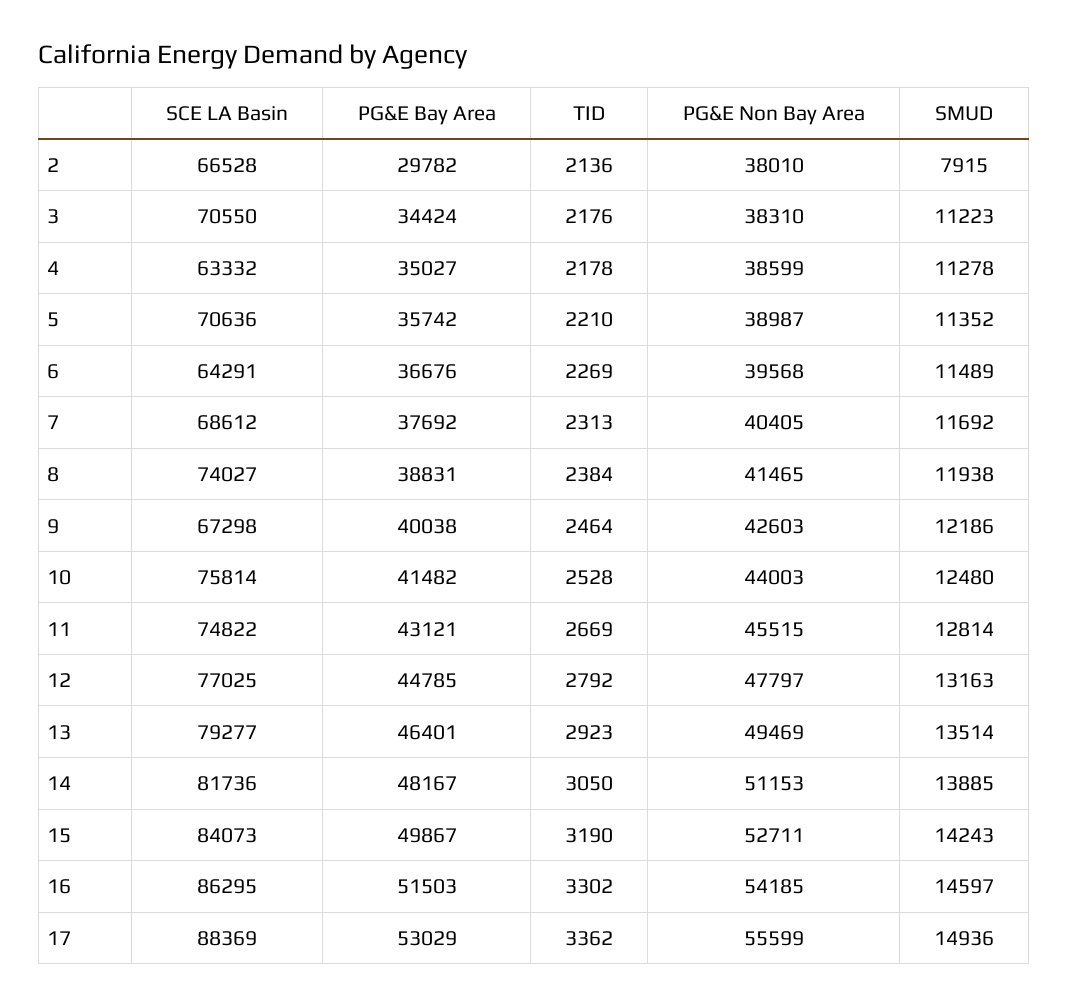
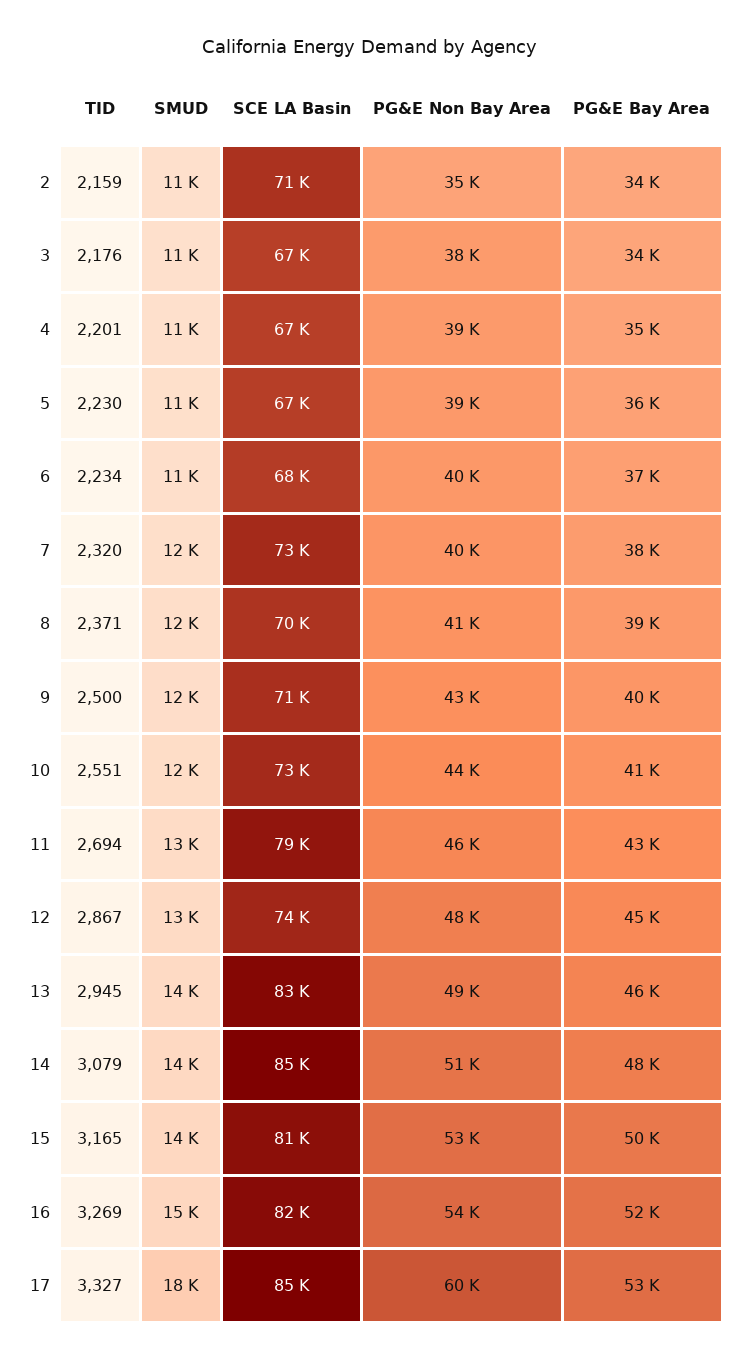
  {
    "SCE LA Basin": {
-     "2": 66528,
+     "2": 71000,
-     "3": 70550,
+     "3": 67000,
-     "4": 63332,
+     "4": 67000,
-     "5": 70636,
+     "5": 67000,
-     "6": 64291,
+     "6": 68000,
-     "7": 68612,
+     "7": 73000,
-     "8": 74027,
+     "8": 70000,
-     "9": 67298,
+     "9": 71000,
-     "10": 75814,
+     "10": 73000,
-     "11": 74822,
+     "11": 79000,
-     "12": 77025,
+     "12": 74000,
-     "13": 79277,
+     "13": 83000,
-     "14": 81736,
+     "14": 85000,
-     "15": 84073,
+     "15": 81000,
-     "16": 86295,
+     "16": 82000,
-     "17": 88369
+     "17": 85000
    },
    "PG&E Bay Area": {
-     "2": 29782,
+     "2": 34000,
      "3": 34424,
      "4": 35027,
      "5": 35742,
      "6": 36676,
      "7": 37692,
      "8": 38831,
      "9": 40038,
      "10": 41482,
      "11": 43121,
      "12": 44785,
      "13": 46401,
      "14": 48167,
      "15": 49867,
      "16": 51503,
      "17": 53029
    },
    "TID": {
-     "2": 2136,
+     "2": 2159,
      "3": 2176,
-     "4": 2178,
+     "4": 2201,
-     "5": 2210,
+     "5": 2230,
-     "6": 2269,
+     "6": 2234,
-     "7": 2313,
+     "7": 2320,
-     "8": 2384,
+     "8": 2371,
-     "9": 2464,
+     "9": 2500,
-     "10": 2528,
+     "10": 2551,
-     "11": 2669,
+     "11": 2694,
-     "12": 2792,
+     "12": 2867,
-     "13": 2923,
+     "13": 2945,
-     "14": 3050,
+     "14": 3079,
-     "15": 3190,
+     "15": 3165,
-     "16": 3302,
+     "16": 3269,
-     "17": 3362
+     "17": 3327
    },
    "PG&E Non Bay Area": {
-     "2": 38010,
+     "2": 35000,
      "3": 38310,
      "4": 38599,
      "5": 38987,
      "6": 39568,
      "7": 40405,
      "8": 41465,
      "9": 42603,
      "10": 44003,
      "11": 45515,
      "12": 47797,
      "13": 49469,
      "14": 51153,
      "15": 52711,
      "16": 54185,
-     "17": 55599
+     "17": 60000
    },
    "SMUD": {
-     "2": 7915,
+     "2": 11000,
      "3": 11223,
      "4": 11278,
      "5": 11352,
      "6": 11489,
      "7": 11692,
      "8": 11938,
      "9": 12186,
      "10": 12480,
      "11": 12814,
      "12": 13163,
      "13": 13514,
      "14": 13885,
      "15": 14243,
      "16": 14597,
-     "17": 14936
+     "17": 18000
    }
  }

